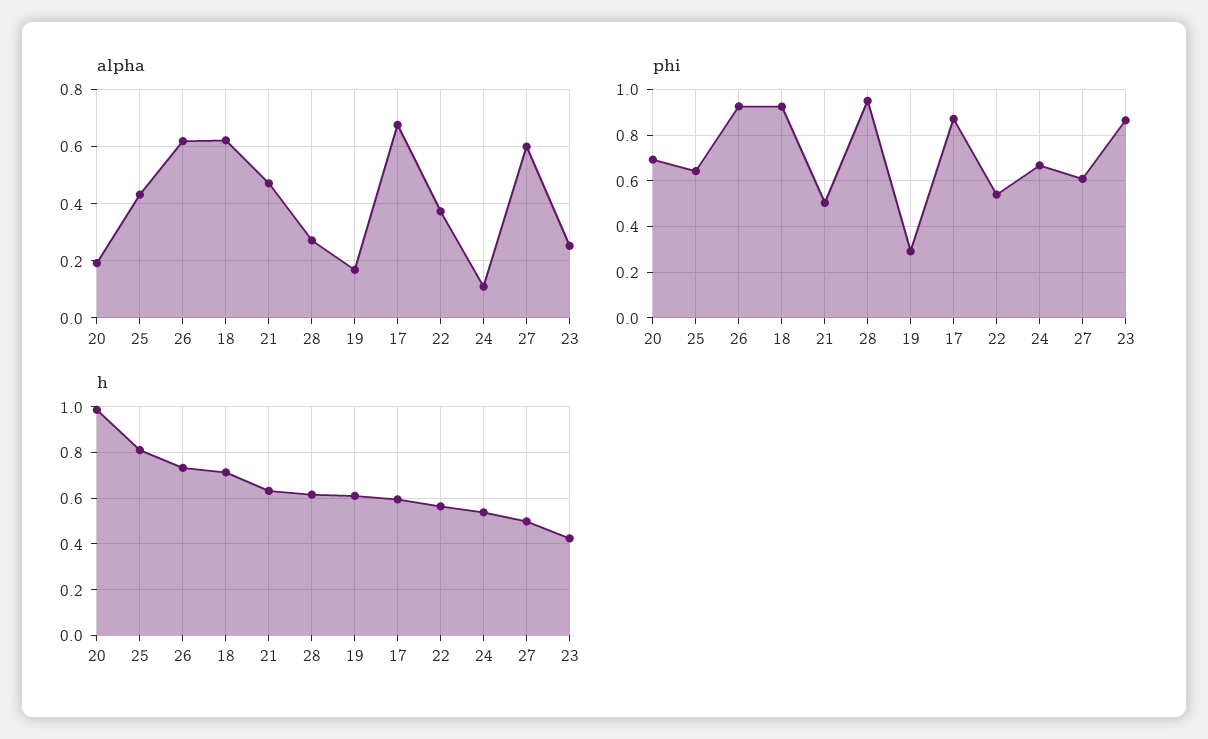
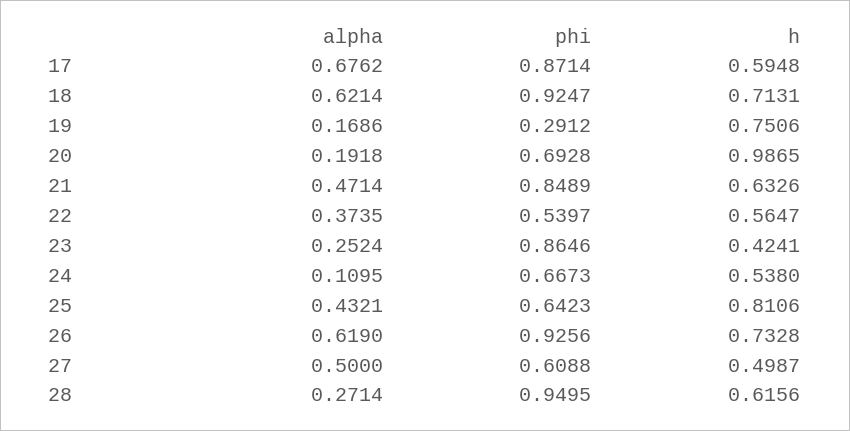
  {
    "alpha": {
      "20": 0.1918,
      "25": 0.4321,
      "26": 0.619,
      "18": 0.6214,
      "21": 0.4714,
      "28": 0.2714,
      "19": 0.1686,
      "17": 0.6762,
      "22": 0.3735,
      "24": 0.1095,
-     "27": 0.6,
+     "27": 0.5,
      "23": 0.2524
    },
    "phi": {
      "20": 0.6928,
      "25": 0.6423,
      "26": 0.9256,
      "18": 0.9247,
-     "21": 0.5,
+     "21": 0.8489,
      "28": 0.9495,
      "19": 0.2912,
      "17": 0.8714,
      "22": 0.5397,
      "24": 0.6673,
      "27": 0.6088,
      "23": 0.8646
    },
    "h": {
      "20": 0.9865,
      "25": 0.8106,
      "26": 0.7328,
      "18": 0.7131,
      "21": 0.6326,
      "28": 0.6156,
-     "19": 0.6,
+     "19": 0.7506,
      "17": 0.5948,
      "22": 0.5647,
      "24": 0.538,
      "27": 0.4987,
      "23": 0.4241
    }
  }

